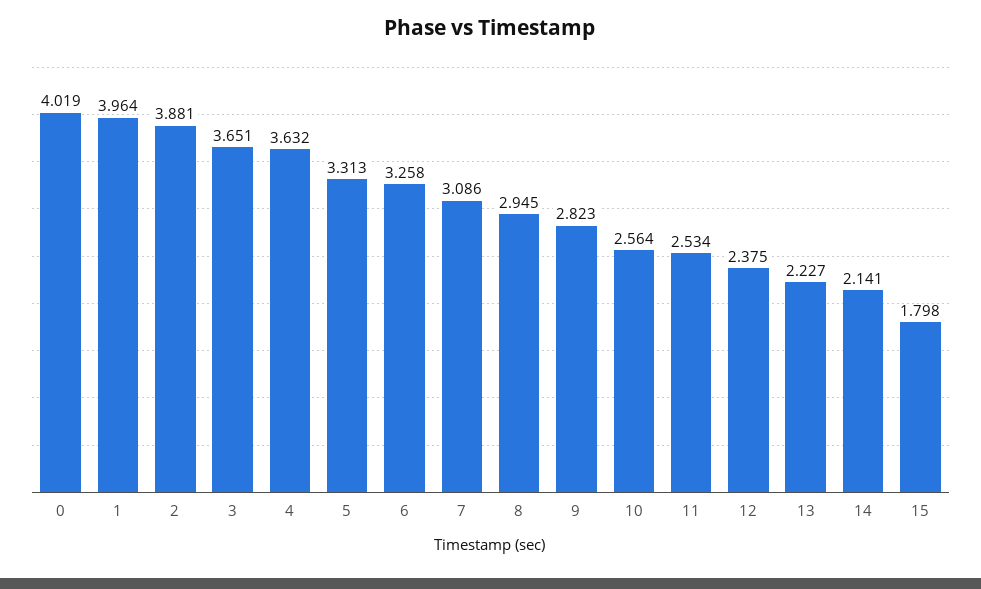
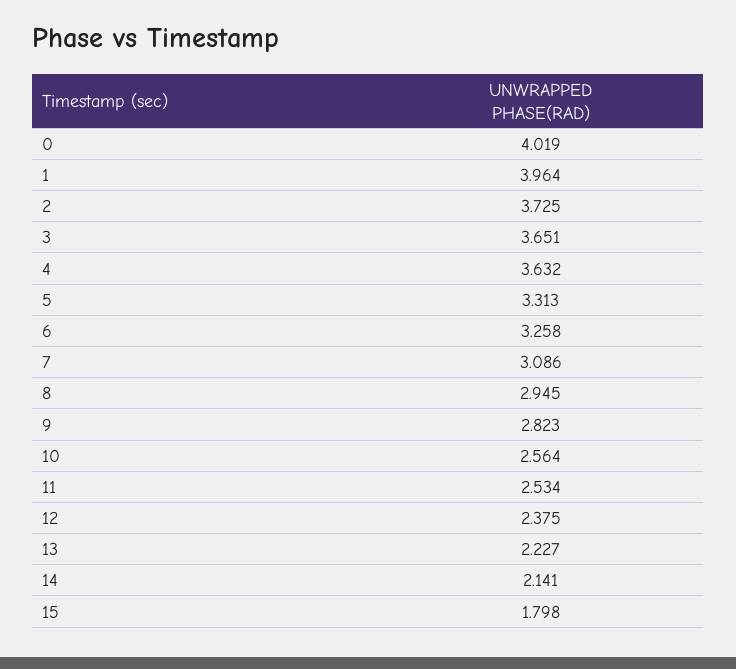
  {
    "0": 4.019,
    "1": 3.964,
-   "2": 3.881,
+   "2": 3.725,
    "3": 3.651,
    "4": 3.632,
    "5": 3.313,
    "6": 3.258,
    "7": 3.086,
    "8": 2.945,
    "9": 2.823,
    "10": 2.564,
    "11": 2.534,
    "12": 2.375,
    "13": 2.227,
    "14": 2.141,
    "15": 1.798
  }

